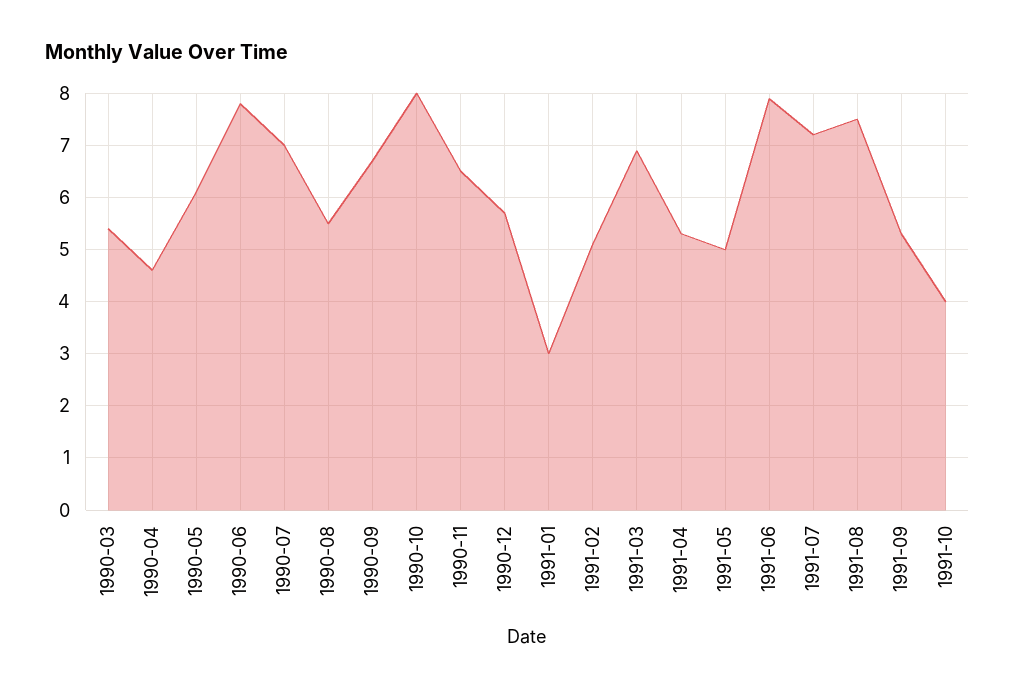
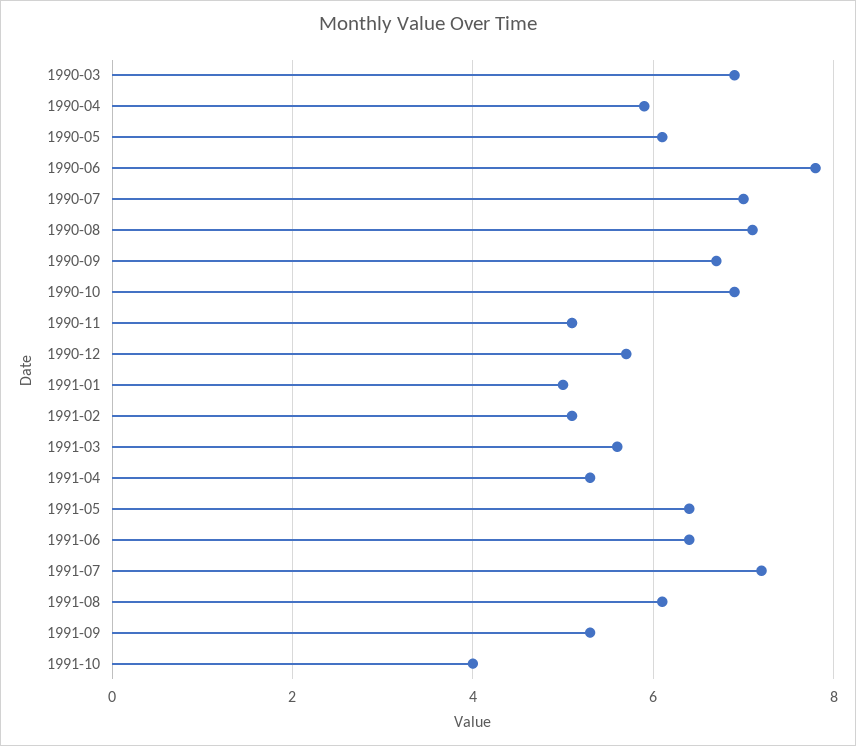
  {
-   "1990-03": 5.5,
+   "1990-03": 7,
-   "1990-04": 4.5,
+   "1990-04": 6,
    "1990-05": 6,
    "1990-06": 8,
    "1990-07": 7,
-   "1990-08": 5.5,
+   "1990-08": 7,
    "1990-09": 6.5,
-   "1990-10": 8,
+   "1990-10": 7,
-   "1990-11": 6.5,
+   "1990-11": 5,
    "1990-12": 5.5,
-   "1991-01": 3,
+   "1991-01": 5,
    "1991-02": 5,
-   "1991-03": 7,
+   "1991-03": 5.5,
    "1991-04": 5.5,
-   "1991-05": 5,
+   "1991-05": 6.5,
-   "1991-06": 8,
+   "1991-06": 6.5,
    "1991-07": 7,
-   "1991-08": 7.5,
+   "1991-08": 6,
    "1991-09": 5.5,
    "1991-10": 4
  }

